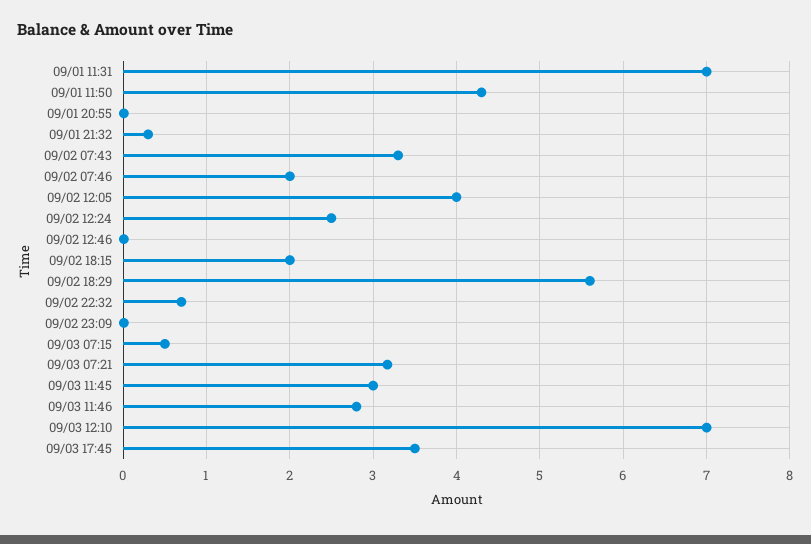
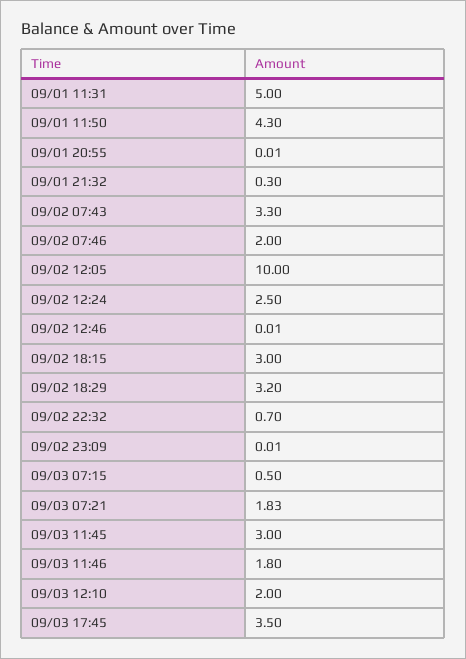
  {
-   "09/01 11:31": 7,
+   "09/01 11:31": 5,
    "09/01 11:50": 4.3,
    "09/01 20:55": 0.01,
    "09/01 21:32": 0.3,
    "09/02 07:43": 3.3,
    "09/02 07:46": 2,
-   "09/02 12:05": 4,
+   "09/02 12:05": 10,
    "09/02 12:24": 2.5,
    "09/02 12:46": 0.01,
-   "09/02 18:15": 2,
+   "09/02 18:15": 3,
-   "09/02 18:29": 5.6,
+   "09/02 18:29": 3.2,
    "09/02 22:32": 0.7,
    "09/02 23:09": 0.01,
    "09/03 07:15": 0.5,
-   "09/03 07:21": 3.2,
+   "09/03 07:21": 1.83,
    "09/03 11:45": 3,
-   "09/03 11:46": 2.8,
+   "09/03 11:46": 1.8,
-   "09/03 12:10": 7,
+   "09/03 12:10": 2,
    "09/03 17:45": 3.5
  }

